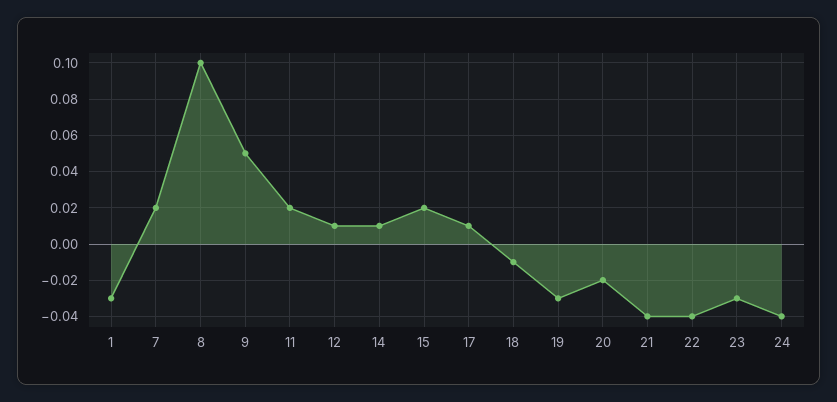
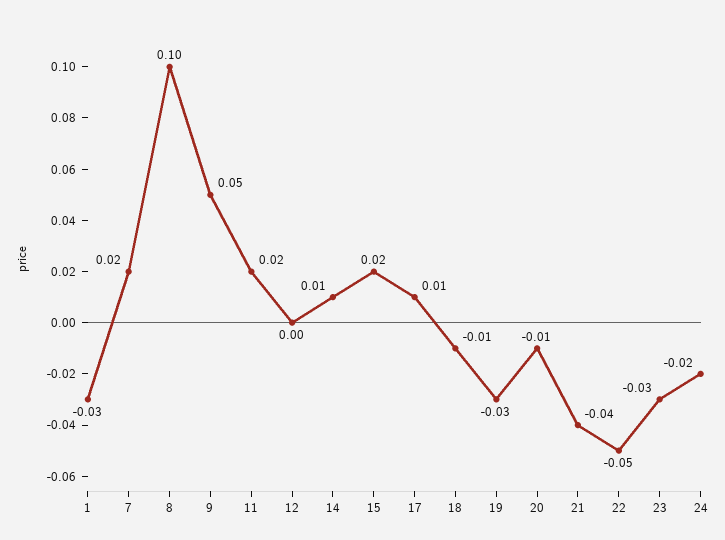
  {
    "1": -0.03,
    "7": 0.02,
    "8": 0.1,
    "9": 0.05,
    "11": 0.02,
-   "12": 0.01,
+   "12": 0,
    "14": 0.01,
    "15": 0.02,
    "17": 0.01,
    "18": -0.01,
    "19": -0.03,
-   "20": -0.02,
+   "20": -0.01,
    "21": -0.04,
-   "22": -0.04,
+   "22": -0.05,
    "23": -0.03,
-   "24": -0.04
+   "24": -0.02
  }

